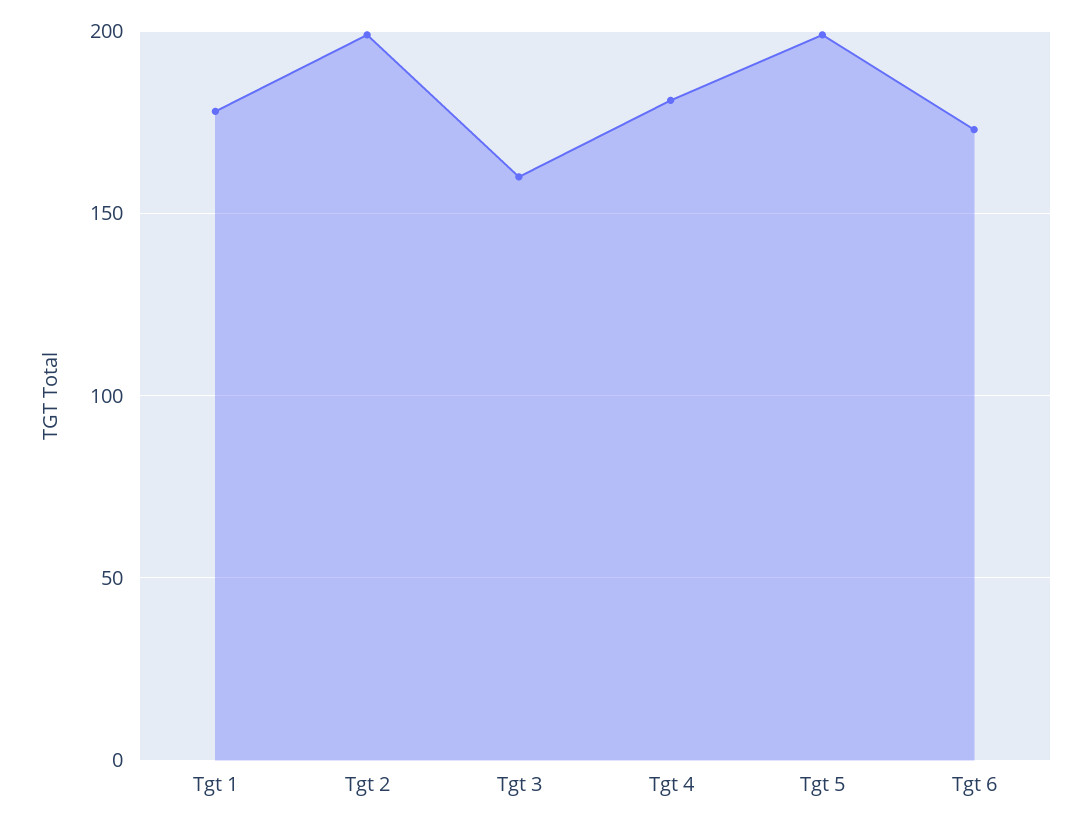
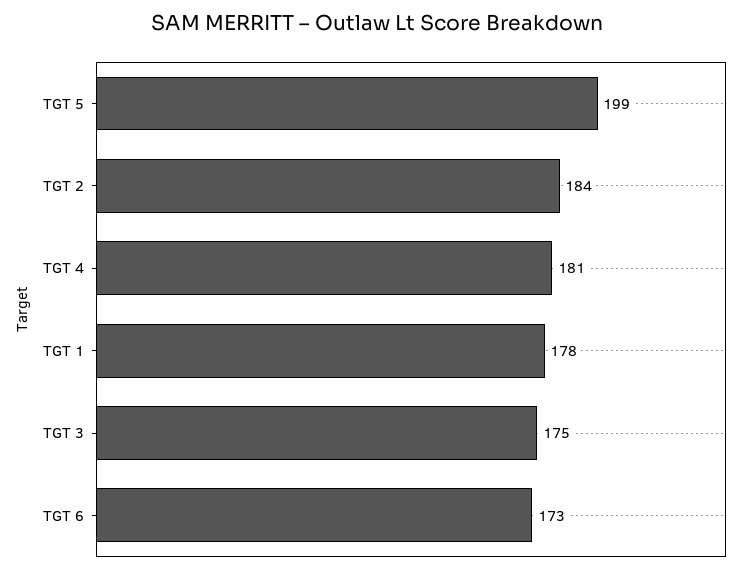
  {
    "Tgt 1": 178,
-   "Tgt 2": 200,
+   "Tgt 2": 184,
-   "Tgt 3": 160,
+   "Tgt 3": 175,
    "Tgt 4": 181,
    "Tgt 5": 199,
    "Tgt 6": 173
  }

